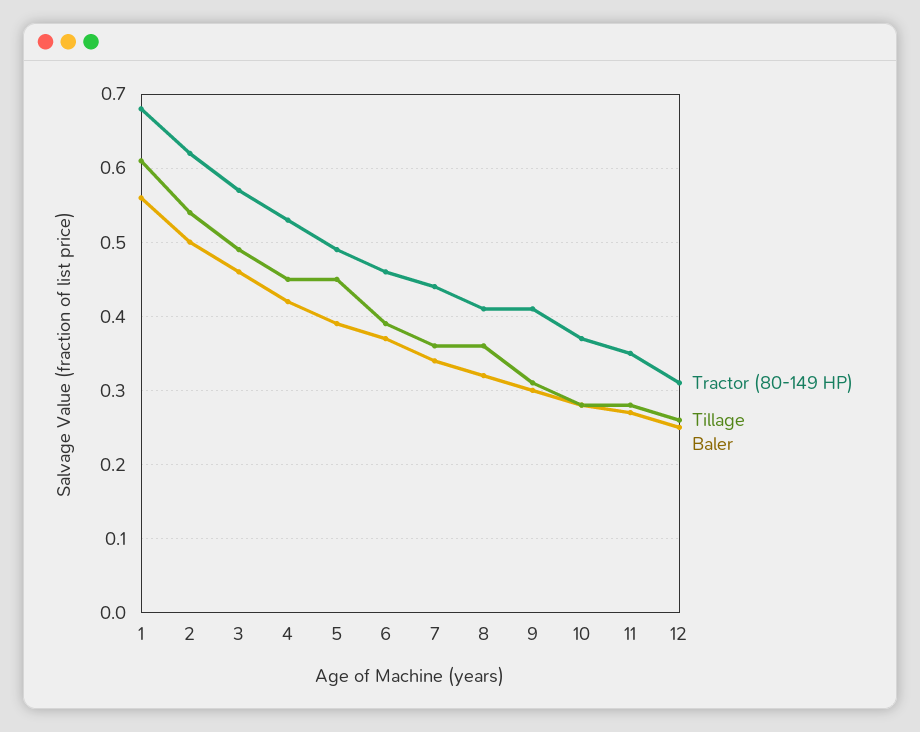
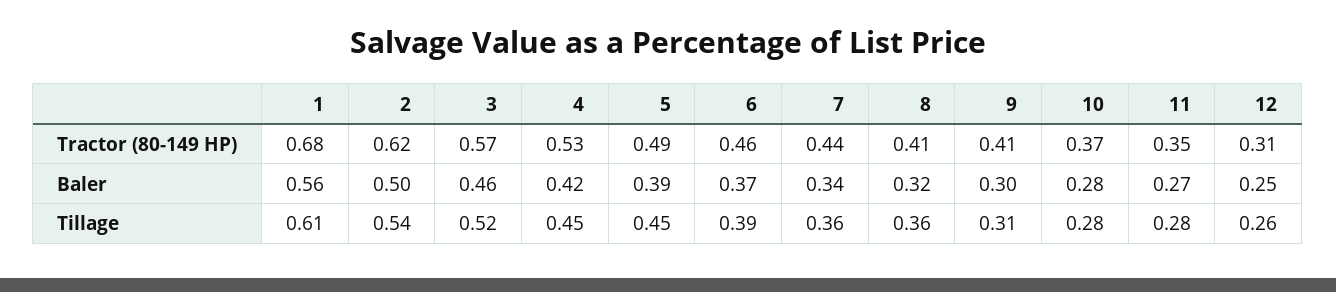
  {
    "Tractor (80-149 HP)": {
      "1": 0.68,
      "2": 0.62,
      "3": 0.57,
      "4": 0.53,
      "5": 0.49,
      "6": 0.46,
      "7": 0.44,
      "8": 0.41,
      "9": 0.41,
      "10": 0.37,
      "11": 0.35,
      "12": 0.31
    },
    "Tillage": {
      "1": 0.61,
      "2": 0.54,
-     "3": 0.49,
+     "3": 0.52,
      "4": 0.45,
      "5": 0.45,
      "6": 0.39,
      "7": 0.36,
      "8": 0.36,
      "9": 0.31,
      "10": 0.28,
      "11": 0.28,
      "12": 0.26
    },
    "Baler": {
      "1": 0.56,
      "2": 0.5,
      "3": 0.46,
      "4": 0.42,
      "5": 0.39,
      "6": 0.37,
      "7": 0.34,
      "8": 0.32,
      "9": 0.3,
      "10": 0.28,
      "11": 0.27,
      "12": 0.25
    }
  }

